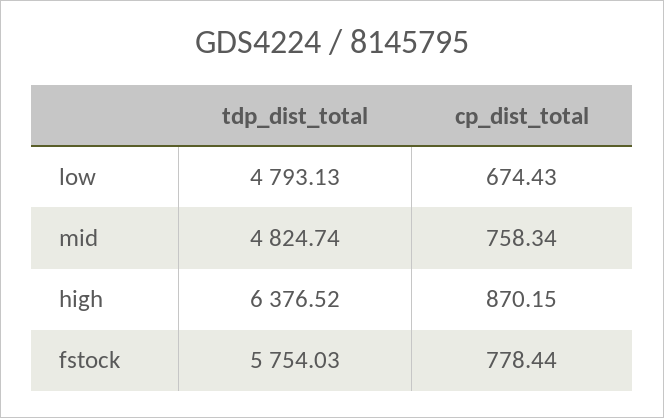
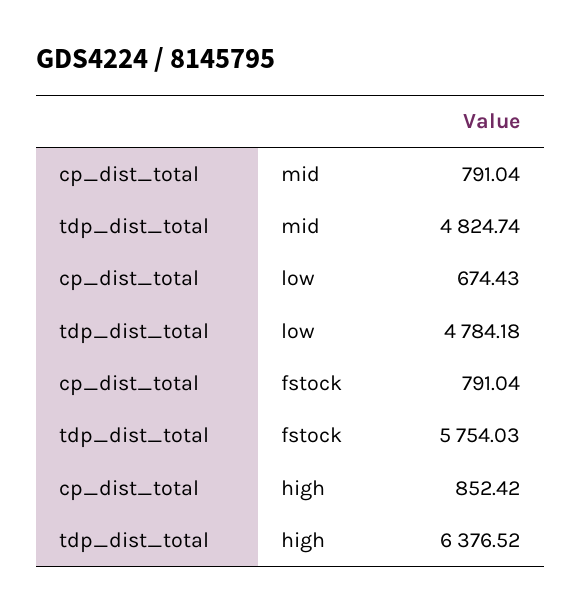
  {
    "tdp_dist_total": {
-     "low": 4793.13,
+     "low": 4784.18,
      "mid": 4824.74,
      "high": 6376.52,
      "fstock": 5754.03
    },
    "cp_dist_total": {
      "low": 674.43,
-     "mid": 758.34,
+     "mid": 791.04,
-     "high": 870.15,
+     "high": 852.42,
-     "fstock": 778.44
+     "fstock": 791.04
    }
  }

